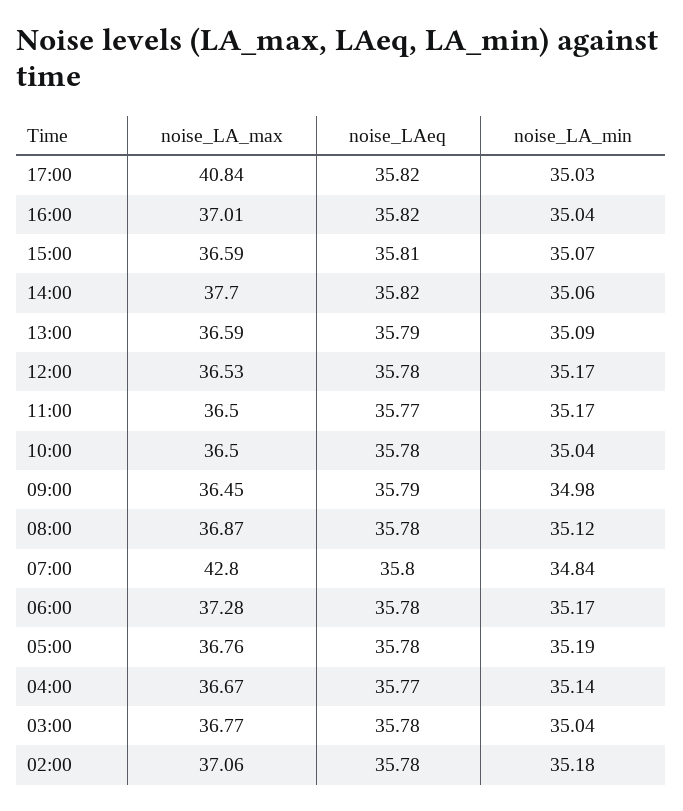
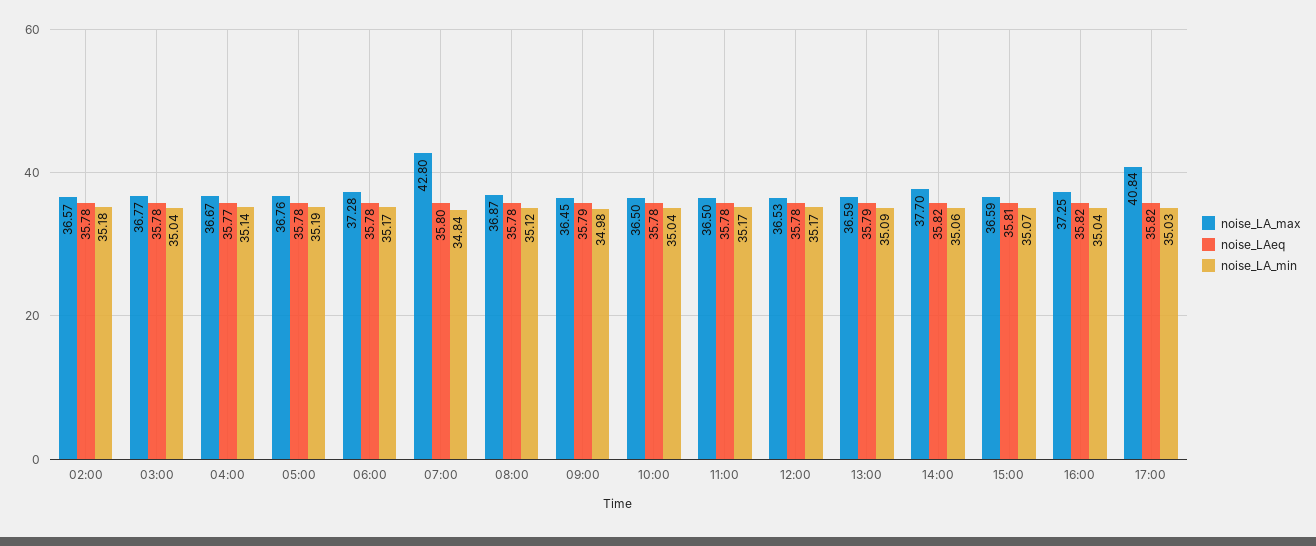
  {
    "noise_LA_max": {
      "17:00": 40.84,
-     "16:00": 37.01,
+     "16:00": 37.25,
      "15:00": 36.59,
      "14:00": 37.7,
      "13:00": 36.59,
      "12:00": 36.53,
      "11:00": 36.5,
      "10:00": 36.5,
      "09:00": 36.45,
      "08:00": 36.87,
      "07:00": 42.8,
      "06:00": 37.28,
      "05:00": 36.76,
      "04:00": 36.67,
      "03:00": 36.77,
-     "02:00": 37.06
+     "02:00": 36.57
    },
    "noise_LAeq": {
      "17:00": 35.82,
      "16:00": 35.82,
      "15:00": 35.81,
      "14:00": 35.82,
      "13:00": 35.79,
      "12:00": 35.78,
-     "11:00": 35.77,
+     "11:00": 35.78,
      "10:00": 35.78,
      "09:00": 35.79,
      "08:00": 35.78,
      "07:00": 35.8,
      "06:00": 35.78,
      "05:00": 35.78,
      "04:00": 35.77,
      "03:00": 35.78,
      "02:00": 35.78
    },
    "noise_LA_min": {
      "17:00": 35.03,
      "16:00": 35.04,
      "15:00": 35.07,
      "14:00": 35.06,
      "13:00": 35.09,
      "12:00": 35.17,
      "11:00": 35.17,
      "10:00": 35.04,
      "09:00": 34.98,
      "08:00": 35.12,
      "07:00": 34.84,
      "06:00": 35.17,
      "05:00": 35.19,
      "04:00": 35.14,
      "03:00": 35.04,
      "02:00": 35.18
    }
  }

